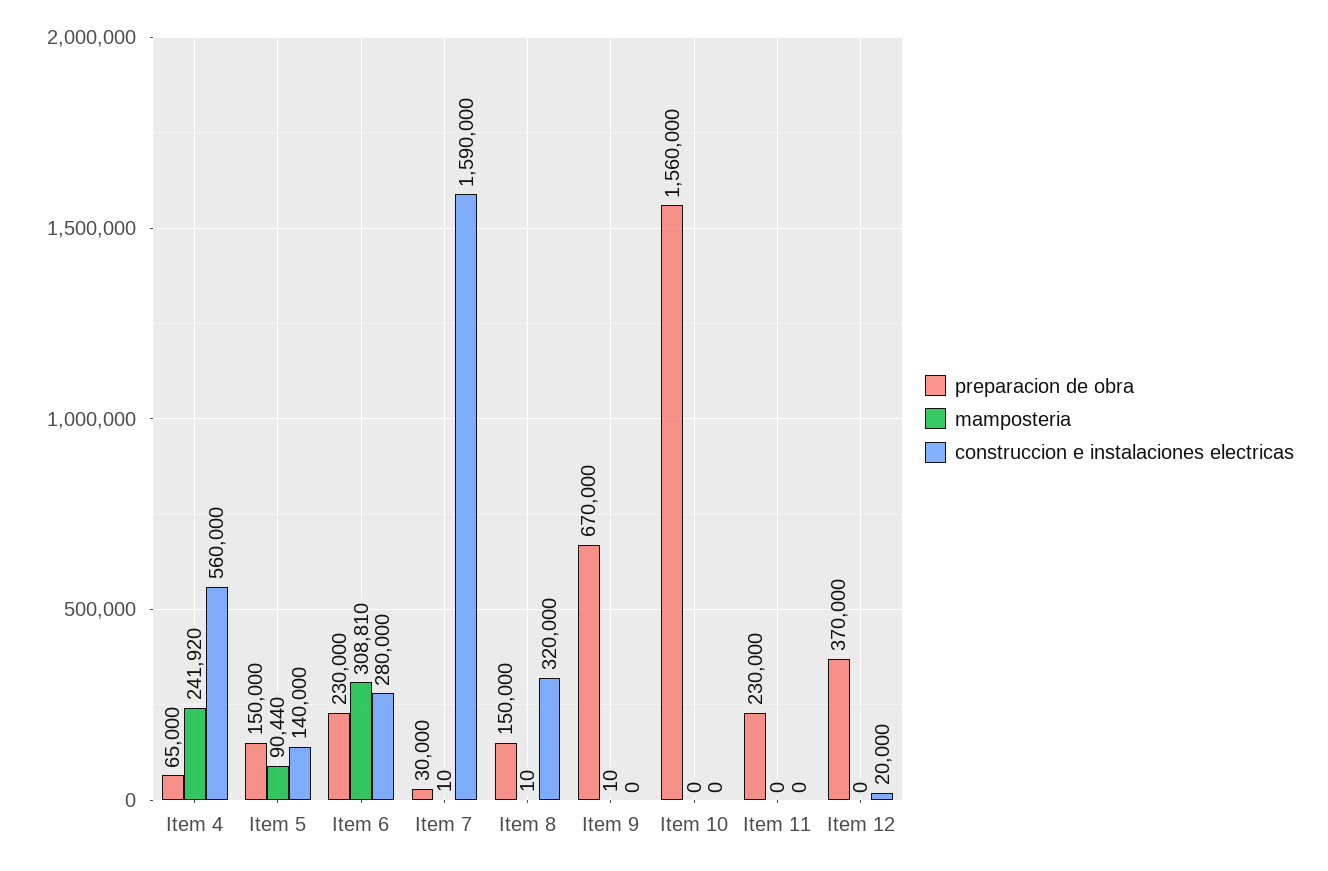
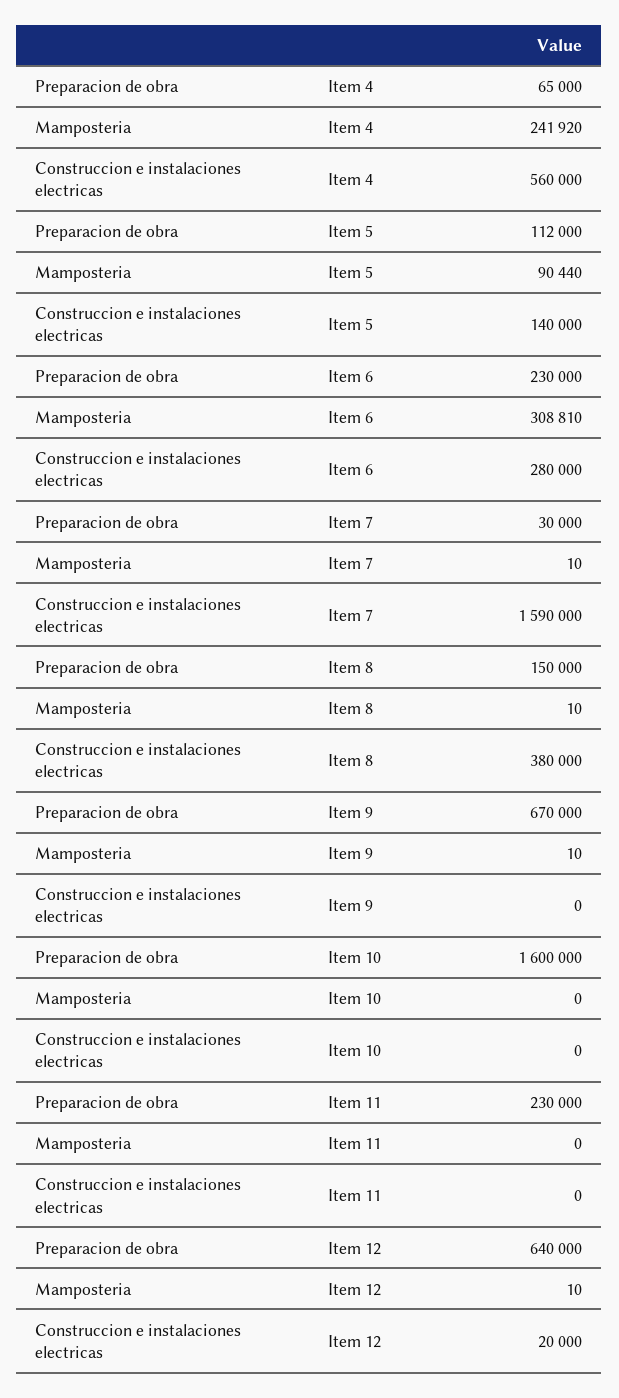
  {
    "preparacion de obra": {
      "Item 4": 65000,
-     "Item 5": 150000,
+     "Item 5": 112000,
      "Item 6": 230000,
      "Item 7": 30000,
      "Item 8": 150000,
      "Item 9": 670000,
-     "Item 10": 1560000,
+     "Item 10": 1600000,
      "Item 11": 230000,
-     "Item 12": 370000
+     "Item 12": 640000
    },
    "mamposteria": {
      "Item 4": 241920,
      "Item 5": 90440,
      "Item 6": 308810,
      "Item 7": 10,
      "Item 8": 10,
      "Item 9": 10,
      "Item 10": 0,
      "Item 11": 0,
-     "Item 12": 0
+     "Item 12": 10
    },
    "construccion e instalaciones electricas": {
      "Item 4": 560000,
      "Item 5": 140000,
      "Item 6": 280000,
      "Item 7": 1590000,
-     "Item 8": 320000,
+     "Item 8": 380000,
      "Item 9": 0,
      "Item 10": 0,
      "Item 11": 0,
      "Item 12": 20000
    }
  }

